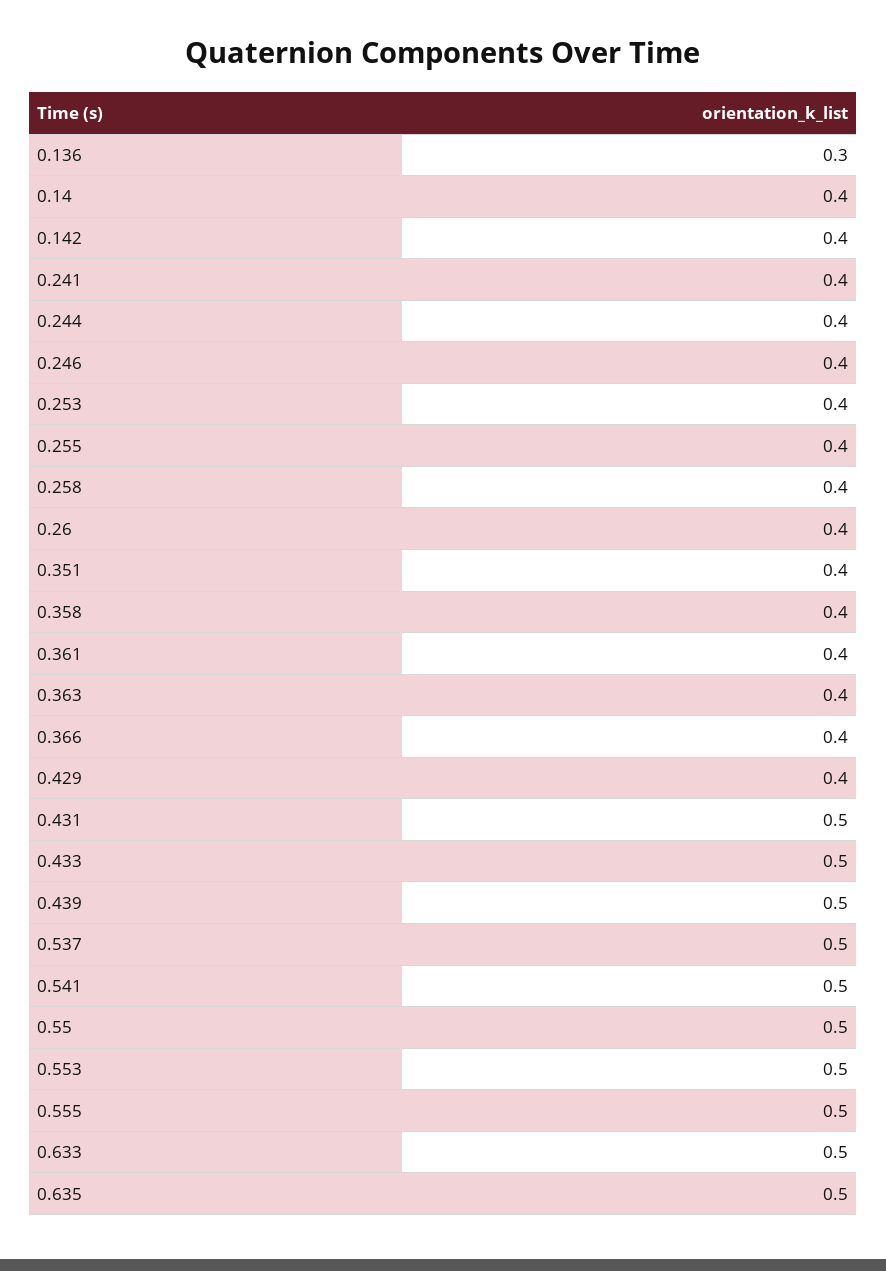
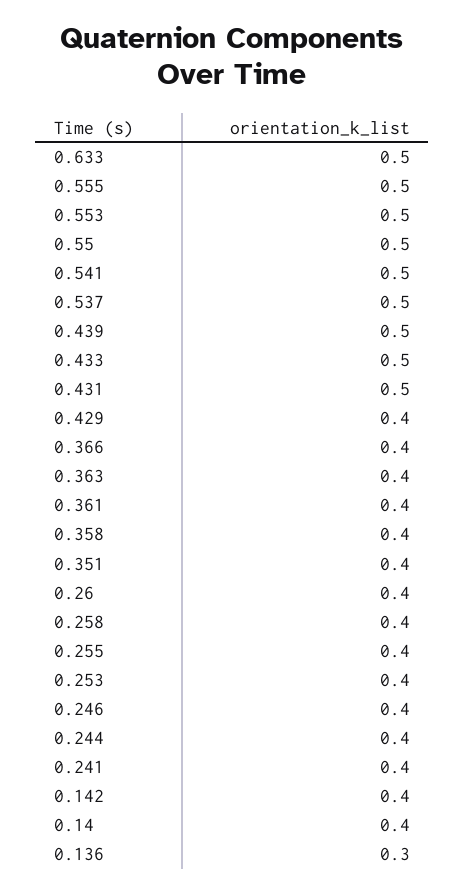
  {
    "0.136": 0.3,
    "0.14": 0.4,
    "0.142": 0.4,
    "0.241": 0.4,
    "0.244": 0.4,
    "0.246": 0.4,
    "0.253": 0.4,
    "0.255": 0.4,
    "0.258": 0.4,
    "0.26": 0.4,
    "0.351": 0.4,
    "0.358": 0.4,
    "0.361": 0.4,
    "0.363": 0.4,
    "0.366": 0.4,
    "0.429": 0.4,
    "0.431": 0.5,
    "0.433": 0.5,
    "0.439": 0.5,
    "0.537": 0.5,
    "0.541": 0.5,
    "0.55": 0.5,
    "0.553": 0.5,
    "0.555": 0.5,
-   "0.633": 0.5,
+   "0.633": 0.5
-   "0.635": 0.5
  }

